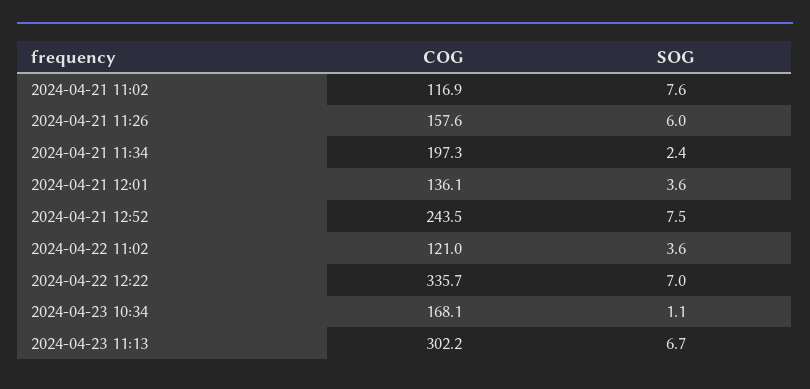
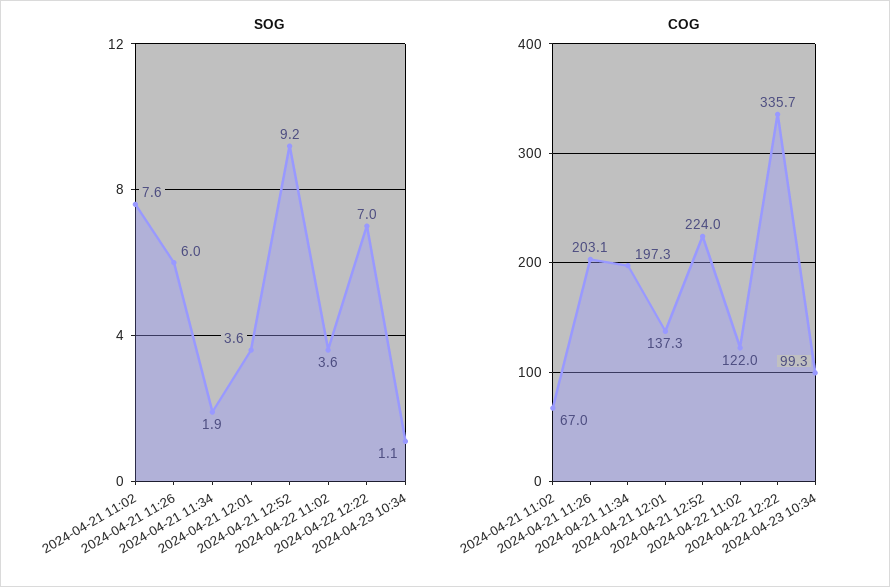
  {
    "COG": {
-     "2024-04-21 11:02": 116.9,
+     "2024-04-21 11:02": 67,
-     "2024-04-21 11:26": 157.6,
+     "2024-04-21 11:26": 203.1,
      "2024-04-21 11:34": 197.3,
-     "2024-04-21 12:01": 136.1,
+     "2024-04-21 12:01": 137.3,
-     "2024-04-21 12:52": 243.5,
+     "2024-04-21 12:52": 224,
-     "2024-04-22 11:02": 121,
+     "2024-04-22 11:02": 122,
      "2024-04-22 12:22": 335.7,
-     "2024-04-23 10:34": 168.1,
+     "2024-04-23 10:34": 99.3
-     "2024-04-23 11:13": 302.2
    },
    "SOG": {
      "2024-04-21 11:02": 7.6,
      "2024-04-21 11:26": 6,
-     "2024-04-21 11:34": 2.4,
+     "2024-04-21 11:34": 1.9,
      "2024-04-21 12:01": 3.6,
-     "2024-04-21 12:52": 7.5,
+     "2024-04-21 12:52": 9.2,
      "2024-04-22 11:02": 3.6,
      "2024-04-22 12:22": 7,
-     "2024-04-23 10:34": 1.1,
+     "2024-04-23 10:34": 1.1
-     "2024-04-23 11:13": 6.7
    }
  }

